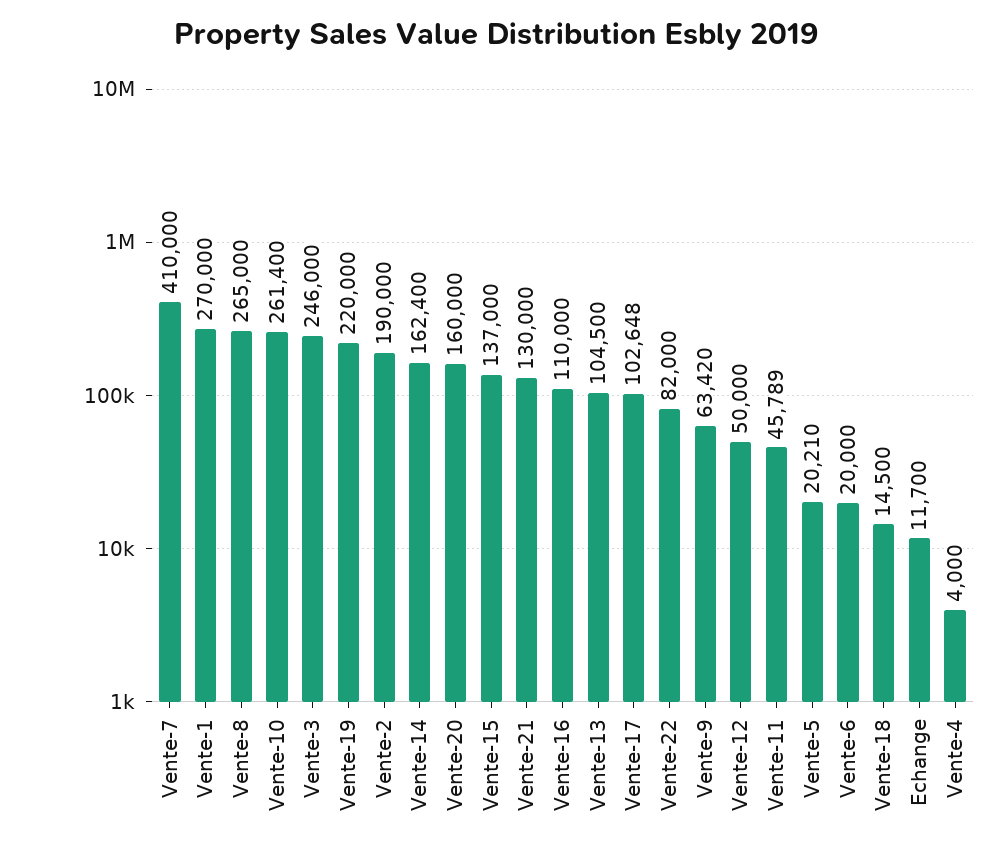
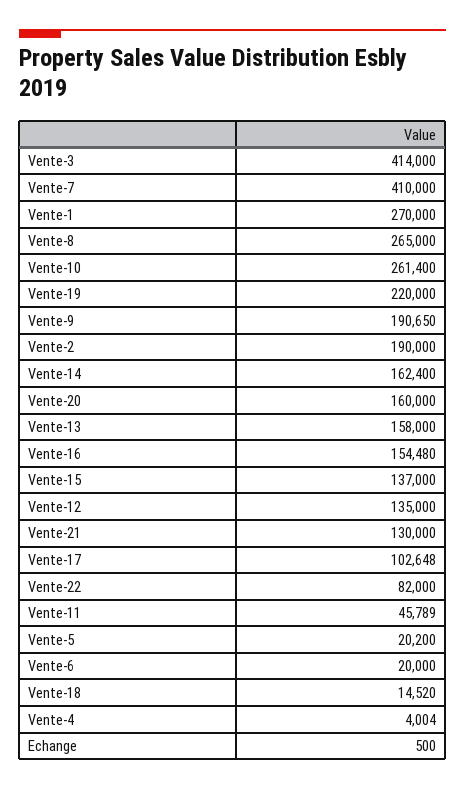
  {
    "Vente-7": 410000,
    "Vente-1": 270000,
    "Vente-8": 265000,
    "Vente-10": 261400,
-   "Vente-3": 246000,
+   "Vente-3": 414000,
    "Vente-19": 220000,
    "Vente-2": 190000,
    "Vente-14": 162400,
    "Vente-20": 160000,
    "Vente-15": 137000,
    "Vente-21": 130000,
-   "Vente-16": 110000,
+   "Vente-16": 154480,
-   "Vente-13": 104500,
+   "Vente-13": 158000,
    "Vente-17": 102648,
    "Vente-22": 82000,
-   "Vente-9": 63420,
+   "Vente-9": 190650,
-   "Vente-12": 50000,
+   "Vente-12": 135000,
    "Vente-11": 45789,
-   "Vente-5": 20210,
+   "Vente-5": 20200,
    "Vente-6": 20000,
-   "Vente-18": 14500,
+   "Vente-18": 14520,
-   "Echange": 11700,
+   "Echange": 500,
-   "Vente-4": 4000
+   "Vente-4": 4004
  }

